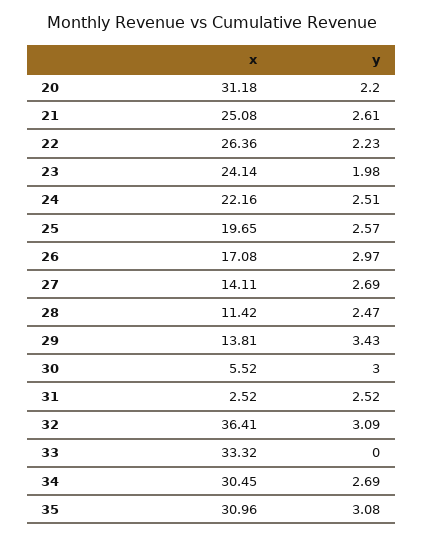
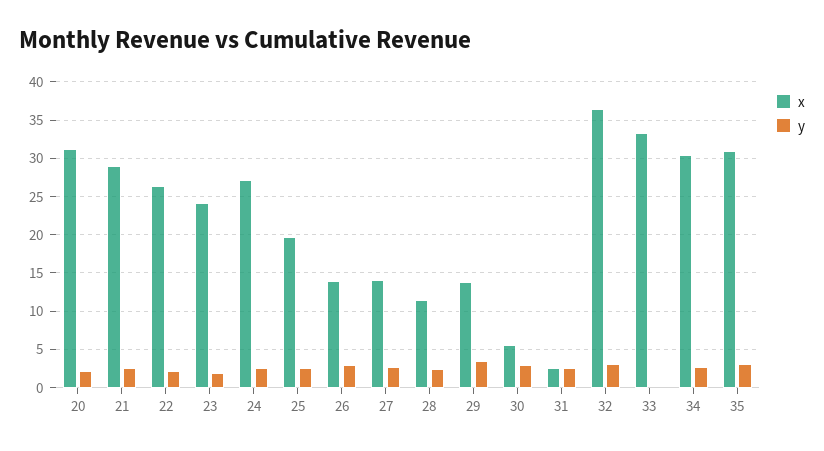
  {
    "x": {
      "20": 31.18,
-     "21": 25.08,
+     "21": 29,
      "22": 26.36,
      "23": 24.14,
-     "24": 22.16,
+     "24": 27,
      "25": 19.65,
-     "26": 17.08,
+     "26": 14,
      "27": 14.11,
      "28": 11.42,
      "29": 13.81,
      "30": 5.52,
      "31": 2.52,
      "32": 36.41,
      "33": 33.32,
      "34": 30.45,
      "35": 30.96
    },
    "y": {
      "20": 2.2,
      "21": 2.61,
      "22": 2.23,
      "23": 1.98,
      "24": 2.51,
      "25": 2.57,
      "26": 2.97,
      "27": 2.69,
      "28": 2.47,
      "29": 3.43,
      "30": 3,
      "31": 2.52,
      "32": 3.09,
      "33": 0,
      "34": 2.69,
      "35": 3.08
    }
  }

